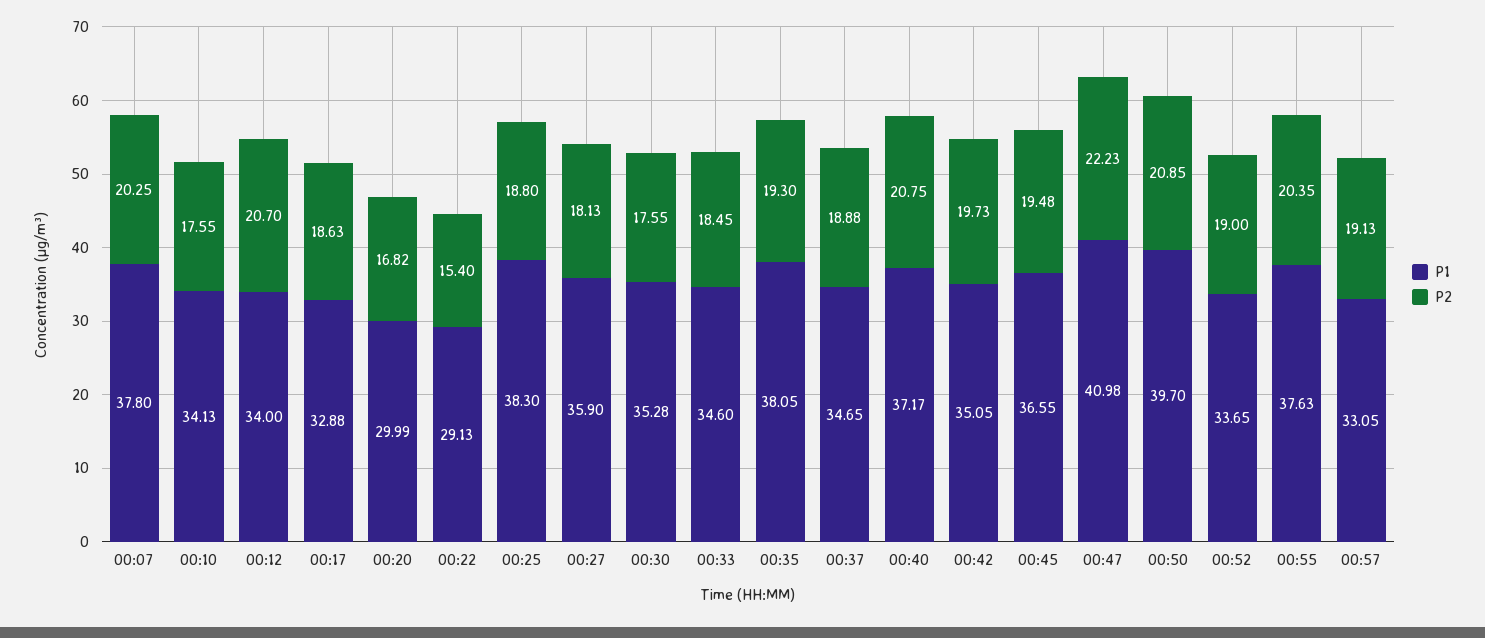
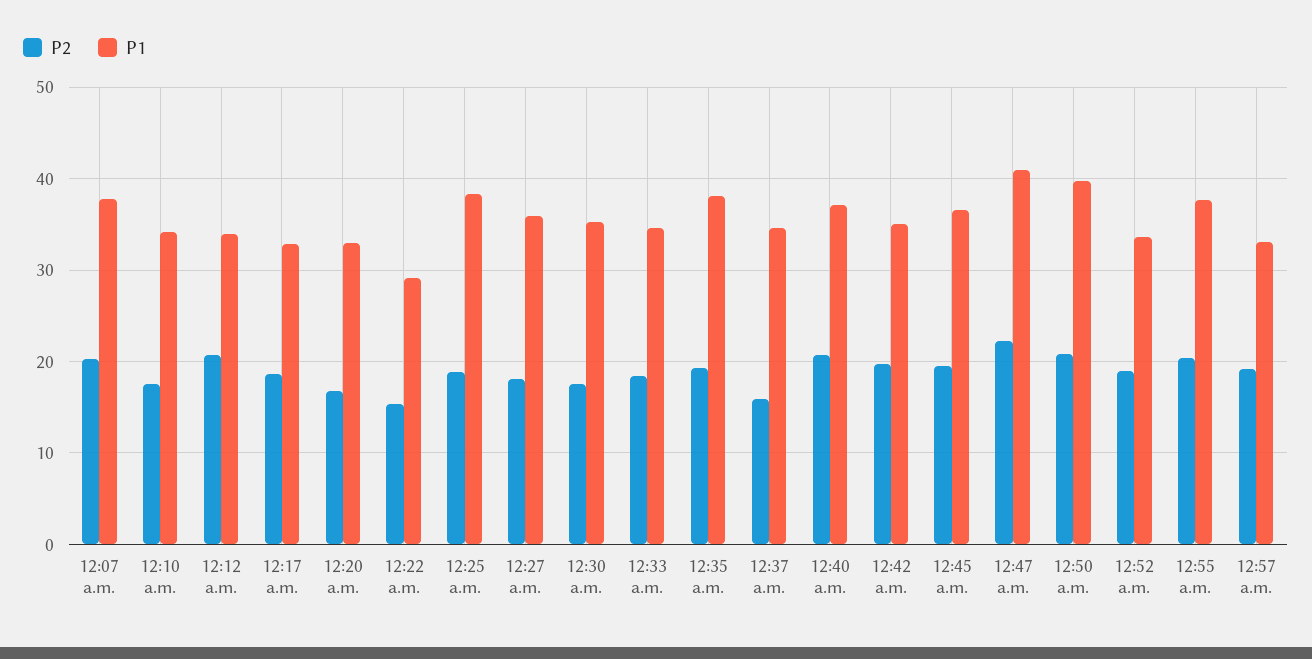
  {
    "P1": {
      "00:07": 37.8,
      "00:10": 34.13,
      "00:12": 34,
      "00:17": 32.88,
-     "00:20": 29.99,
+     "00:20": 33,
      "00:22": 29.13,
      "00:25": 38.3,
      "00:27": 35.9,
      "00:30": 35.28,
      "00:33": 34.6,
      "00:35": 38.05,
      "00:37": 34.65,
      "00:40": 37.17,
      "00:42": 35.05,
      "00:45": 36.55,
      "00:47": 40.98,
      "00:50": 39.7,
      "00:52": 33.65,
      "00:55": 37.63,
      "00:57": 33.05
    },
    "P2": {
      "00:07": 20.25,
      "00:10": 17.55,
      "00:12": 20.7,
      "00:17": 18.63,
      "00:20": 16.82,
      "00:22": 15.4,
      "00:25": 18.8,
      "00:27": 18.13,
      "00:30": 17.55,
      "00:33": 18.45,
      "00:35": 19.3,
-     "00:37": 18.88,
+     "00:37": 16,
      "00:40": 20.75,
      "00:42": 19.73,
      "00:45": 19.48,
      "00:47": 22.23,
      "00:50": 20.85,
      "00:52": 19,
      "00:55": 20.35,
      "00:57": 19.13
    }
  }

